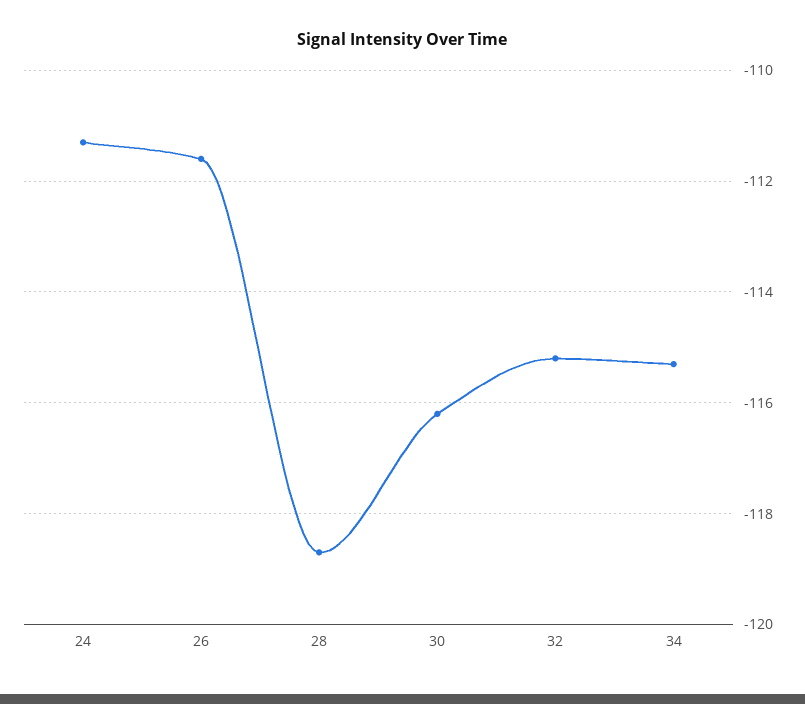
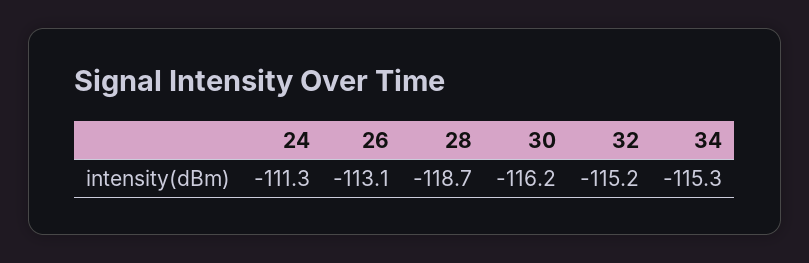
  {
    "24": -111.3,
-   "26": -111.5,
+   "26": -113.1,
    "28": -118.7,
    "30": -116.2,
    "32": -115.2,
    "34": -115.3
  }

